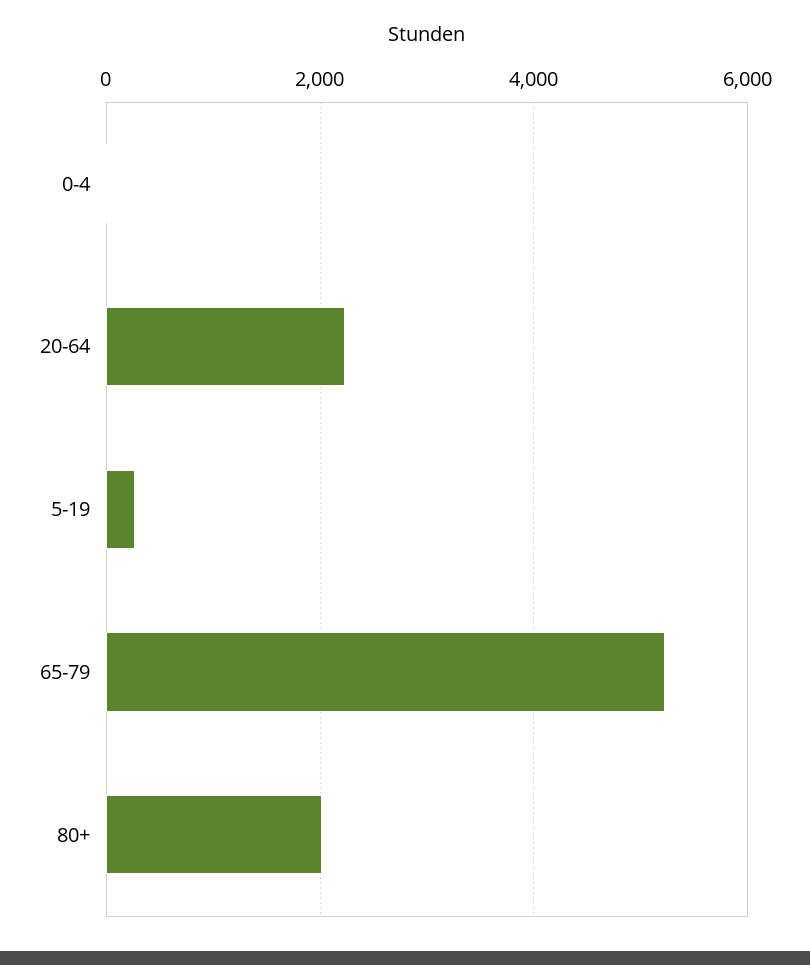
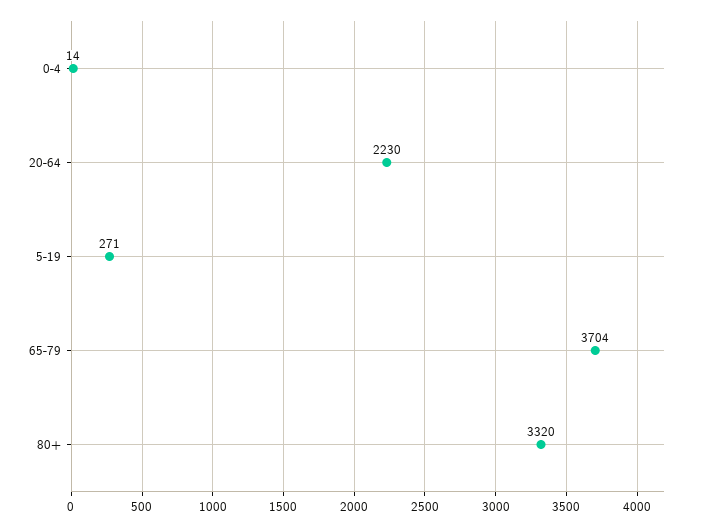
  {
    "0-4": 14,
    "20-64": 2230,
    "5-19": 271,
-   "65-79": 5200,
+   "65-79": 3704,
-   "80+": 2000
+   "80+": 3320
  }

